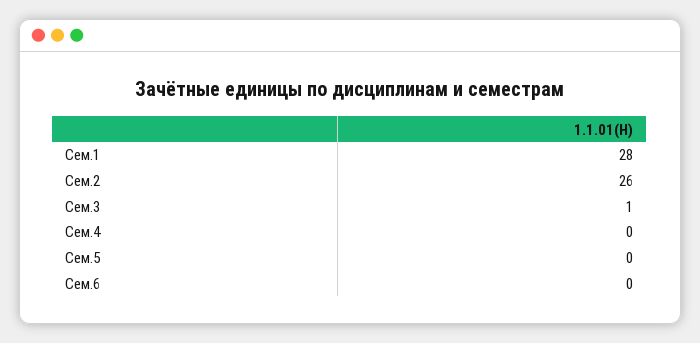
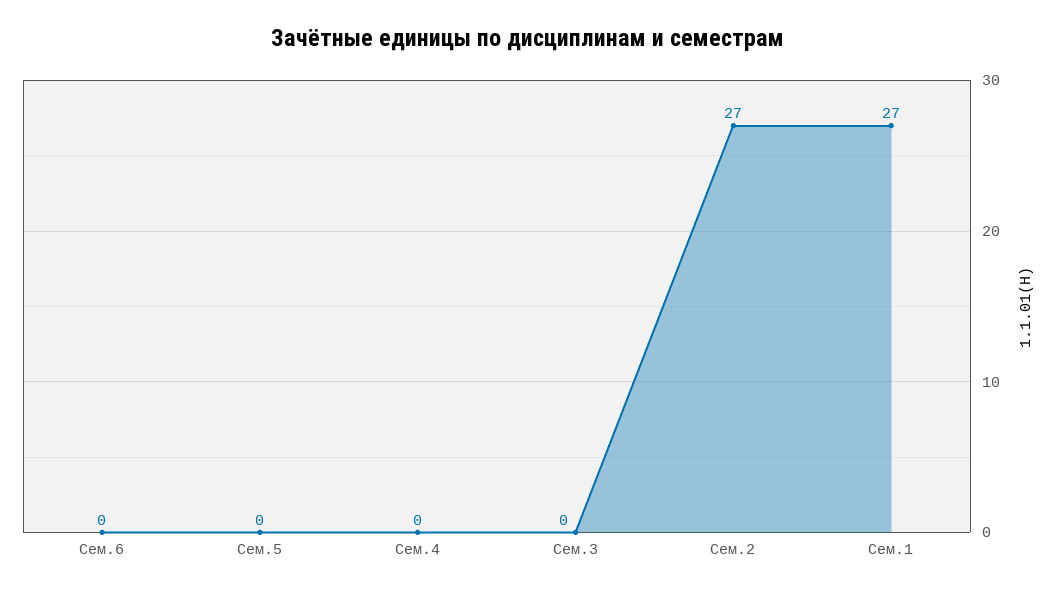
  {
-   "Сем.1": 28,
+   "Сем.1": 27,
-   "Сем.2": 26,
+   "Сем.2": 27,
-   "Сем.3": 1,
+   "Сем.3": 0,
    "Сем.4": 0,
    "Сем.5": 0,
    "Сем.6": 0
  }

